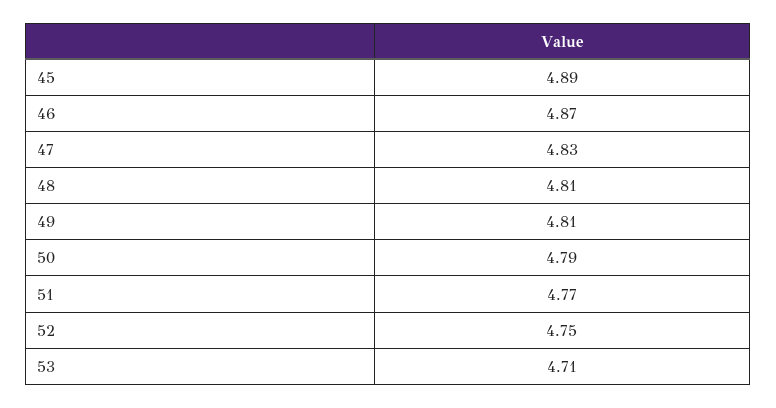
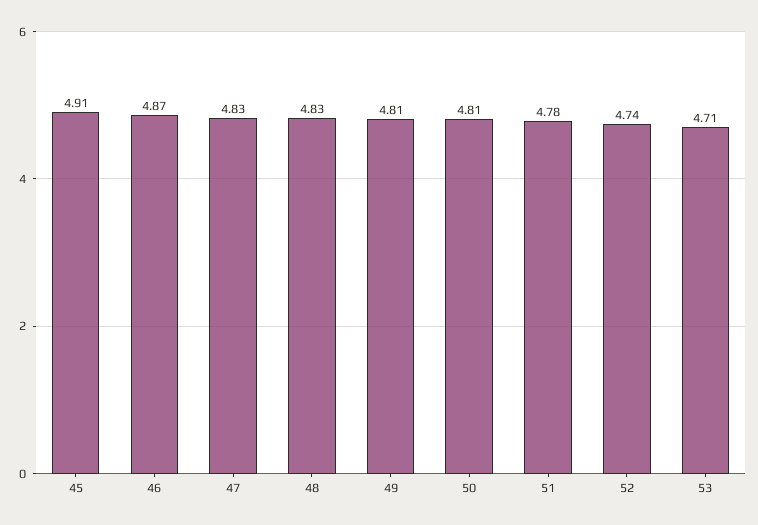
  {
-   "45": 4.89,
+   "45": 4.91,
    "46": 4.87,
    "47": 4.83,
-   "48": 4.81,
+   "48": 4.83,
    "49": 4.81,
-   "50": 4.79,
+   "50": 4.81,
-   "51": 4.77,
+   "51": 4.78,
-   "52": 4.75,
+   "52": 4.74,
    "53": 4.71
  }

